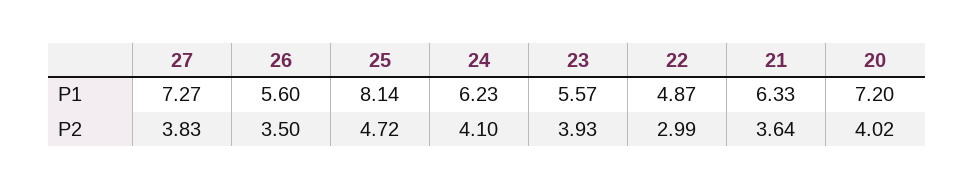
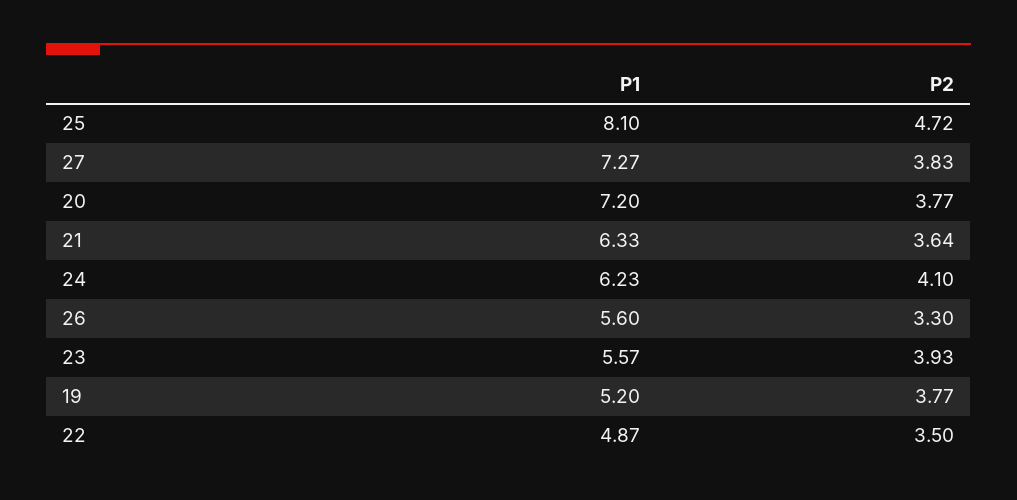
  {
    "27": {
      "P1": 7.27,
      "P2": 3.83
    },
    "26": {
      "P1": 5.6,
-     "P2": 3.5
+     "P2": 3.3
    },
    "25": {
-     "P1": 8.14,
+     "P1": 8.1,
      "P2": 4.72
    },
    "24": {
      "P1": 6.23,
      "P2": 4.1
    },
    "23": {
      "P1": 5.57,
      "P2": 3.93
    },
    "22": {
      "P1": 4.87,
-     "P2": 2.99
+     "P2": 3.5
    },
    "21": {
      "P1": 6.33,
      "P2": 3.64
    },
    "20": {
      "P1": 7.2,
-     "P2": 4.02
+     "P2": 3.77
-   }
+   },
+   "19": {
+     "P1": 5.2,
+     "P2": 3.77
+   }
  }

